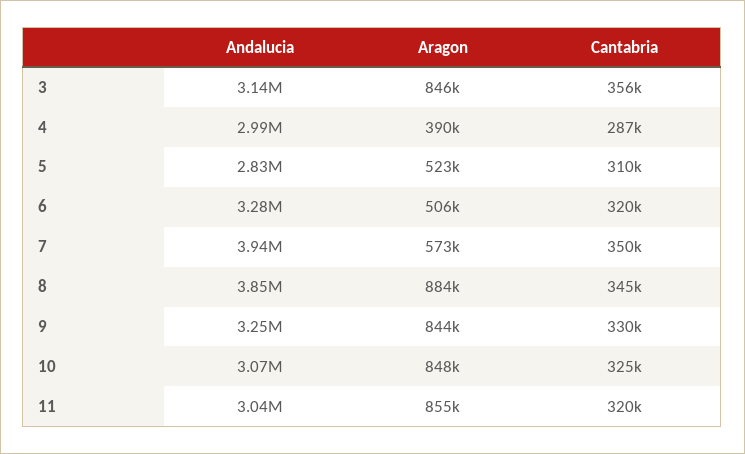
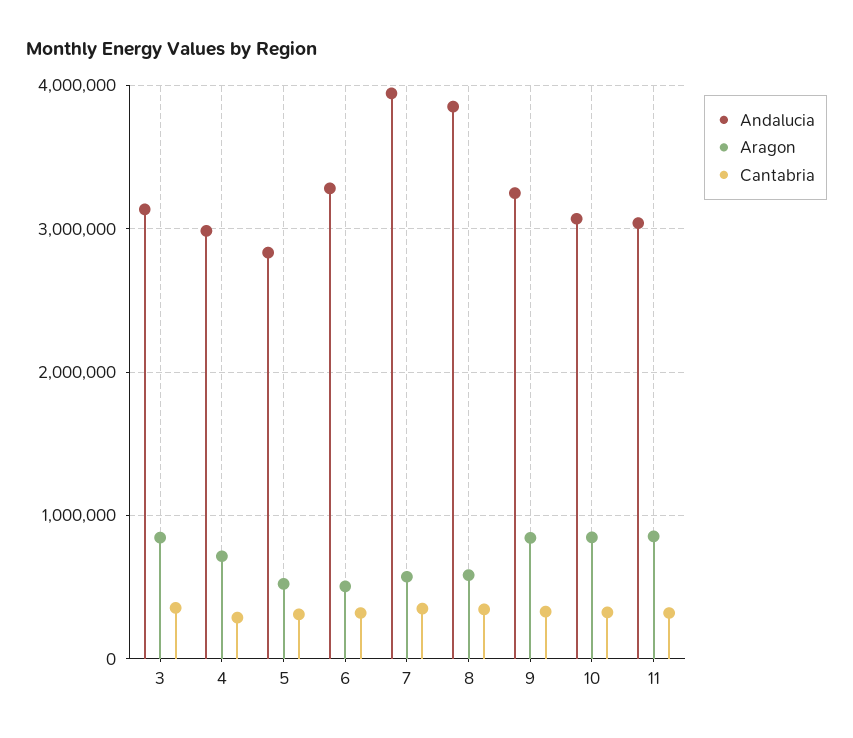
  {
    "Andalucia": {
      "3": 3140000,
      "4": 2990000,
      "5": 2830000,
      "6": 3280000,
      "7": 3940000,
      "8": 3850000,
      "9": 3250000,
      "10": 3070000,
      "11": 3040000
    },
    "Aragon": {
      "3": 846000,
-     "4": 390000,
+     "4": 700000,
      "5": 523000,
      "6": 506000,
      "7": 573000,
-     "8": 884000,
+     "8": 600000,
      "9": 844000,
      "10": 848000,
      "11": 855000
    },
    "Cantabria": {
      "3": 356000,
      "4": 287000,
      "5": 310000,
      "6": 320000,
      "7": 350000,
      "8": 345000,
      "9": 330000,
      "10": 325000,
      "11": 320000
    }
  }

